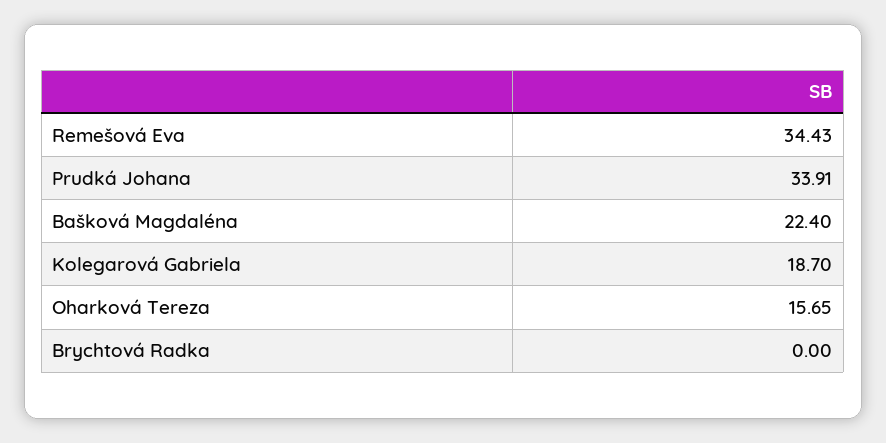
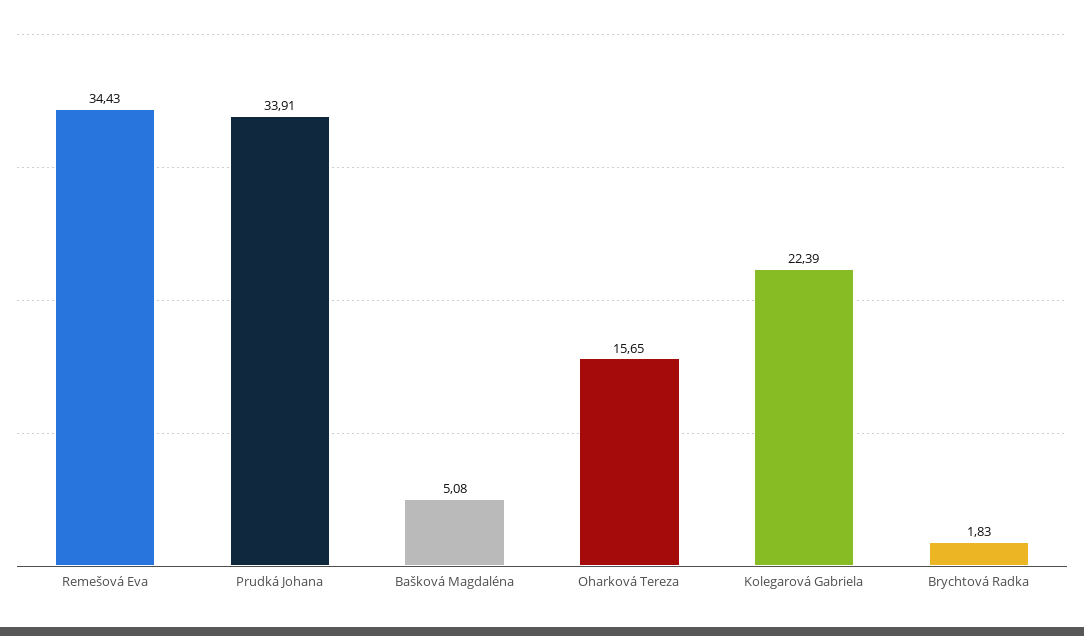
  {
    "Remešová Eva": 34.43,
    "Prudká Johana": 33.91,
-   "Bašková Magdaléna": 22.4,
+   "Bašková Magdaléna": 5.08,
-   "Kolegarová Gabriela": 18.7,
+   "Kolegarová Gabriela": 22.39,
    "Oharková Tereza": 15.65,
-   "Brychtová Radka": 0
+   "Brychtová Radka": 1.83
  }

